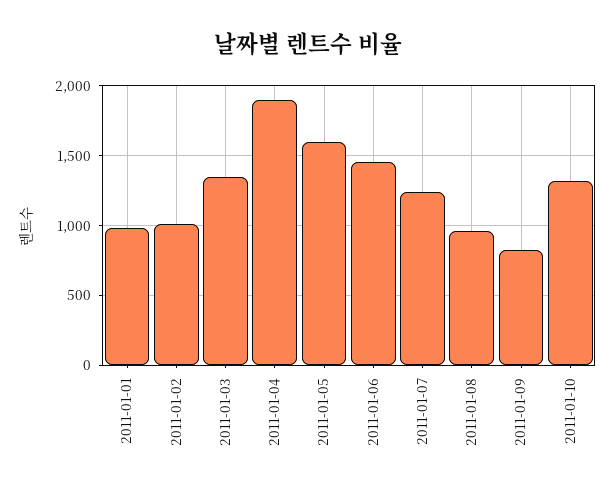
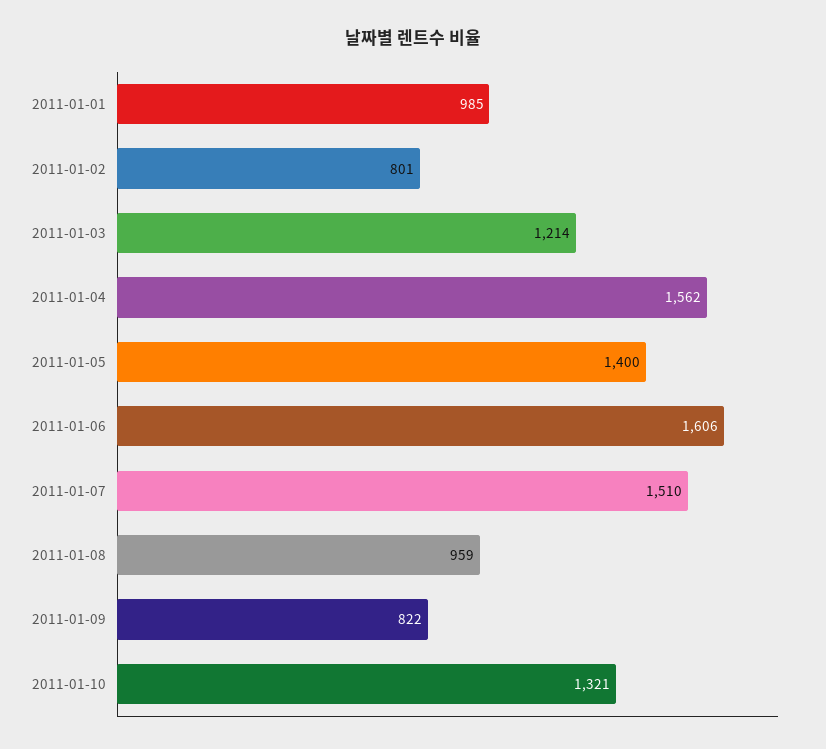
  {
    "2011-01-01": 985,
-   "2011-01-02": 1000,
+   "2011-01-02": 801,
-   "2011-01-03": 1350,
+   "2011-01-03": 1214,
-   "2011-01-04": 1900,
+   "2011-01-04": 1562,
-   "2011-01-05": 1600,
+   "2011-01-05": 1400,
-   "2011-01-06": 1450,
+   "2011-01-06": 1606,
-   "2011-01-07": 1250,
+   "2011-01-07": 1510,
    "2011-01-08": 959,
    "2011-01-09": 822,
    "2011-01-10": 1321
  }

